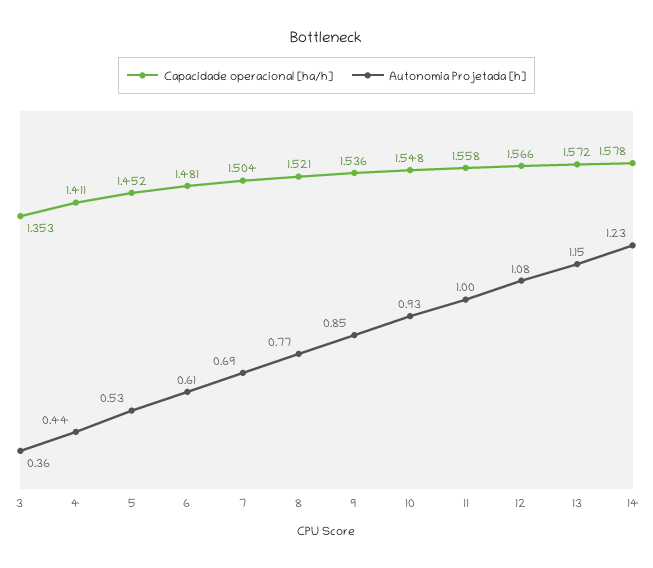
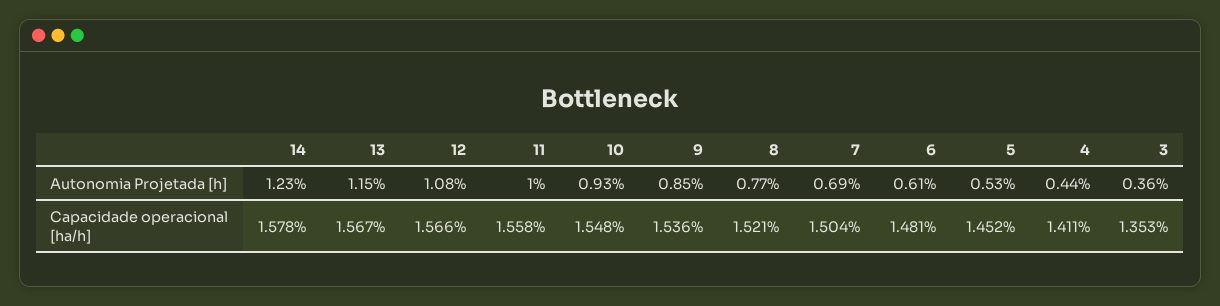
  {
    "Capacidade operacional [ha/h]": {
      "3": 1.353,
      "4": 1.411,
      "5": 1.452,
      "6": 1.481,
      "7": 1.504,
      "8": 1.521,
      "9": 1.536,
      "10": 1.548,
      "11": 1.558,
      "12": 1.566,
-     "13": 1.572,
+     "13": 1.567,
      "14": 1.578
    },
    "Autonomia Projetada [h]": {
      "3": 0.36,
      "4": 0.44,
      "5": 0.53,
      "6": 0.61,
      "7": 0.69,
      "8": 0.77,
      "9": 0.85,
      "10": 0.93,
      "11": 1,
      "12": 1.08,
      "13": 1.15,
      "14": 1.23
    }
  }

